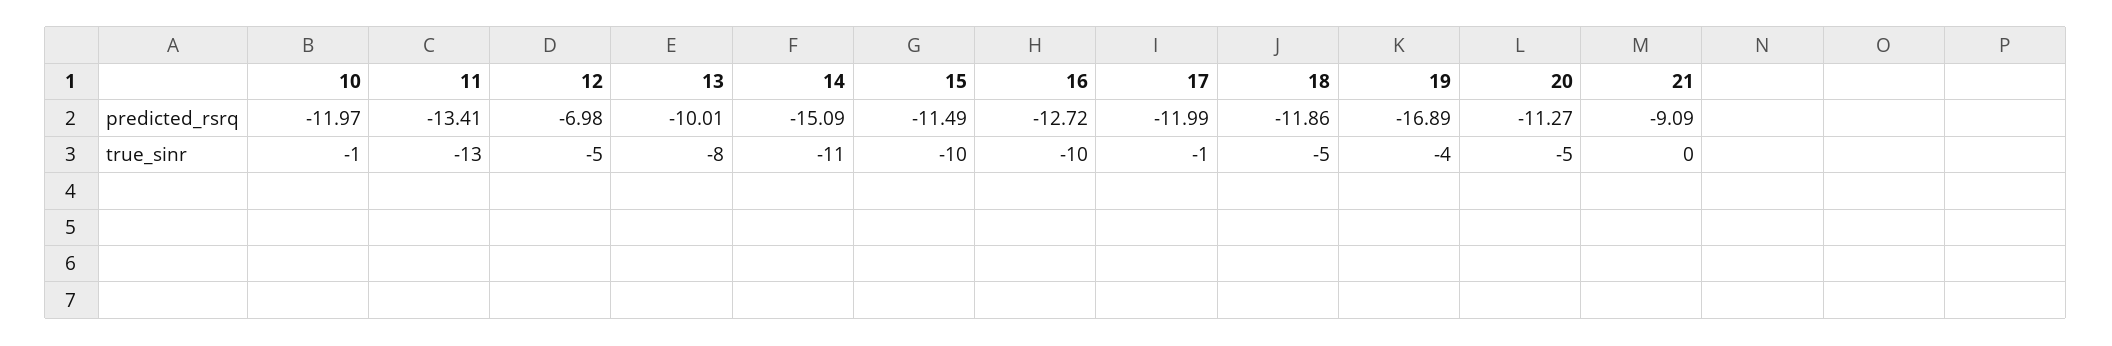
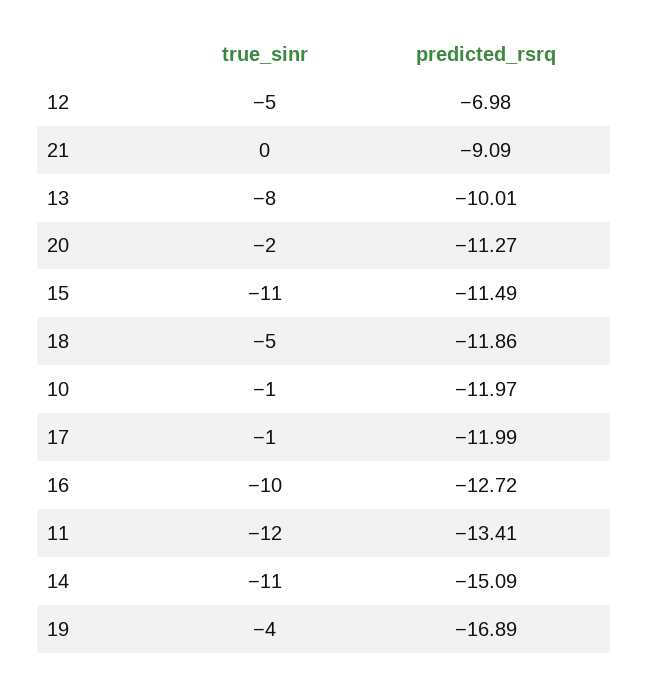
  {
    "10": {
      "predicted_rsrq": -11.97,
      "true_sinr": -1
    },
    "11": {
      "predicted_rsrq": -13.41,
-     "true_sinr": -13
+     "true_sinr": -12
    },
    "12": {
      "predicted_rsrq": -6.98,
      "true_sinr": -5
    },
    "13": {
      "predicted_rsrq": -10.01,
      "true_sinr": -8
    },
    "14": {
      "predicted_rsrq": -15.09,
      "true_sinr": -11
    },
    "15": {
      "predicted_rsrq": -11.49,
-     "true_sinr": -10
+     "true_sinr": -11
    },
    "16": {
      "predicted_rsrq": -12.72,
      "true_sinr": -10
    },
    "17": {
      "predicted_rsrq": -11.99,
      "true_sinr": -1
    },
    "18": {
      "predicted_rsrq": -11.86,
      "true_sinr": -5
    },
    "19": {
      "predicted_rsrq": -16.89,
      "true_sinr": -4
    },
    "20": {
      "predicted_rsrq": -11.27,
-     "true_sinr": -5
+     "true_sinr": -2
    },
    "21": {
      "predicted_rsrq": -9.09,
      "true_sinr": 0
    }
  }

